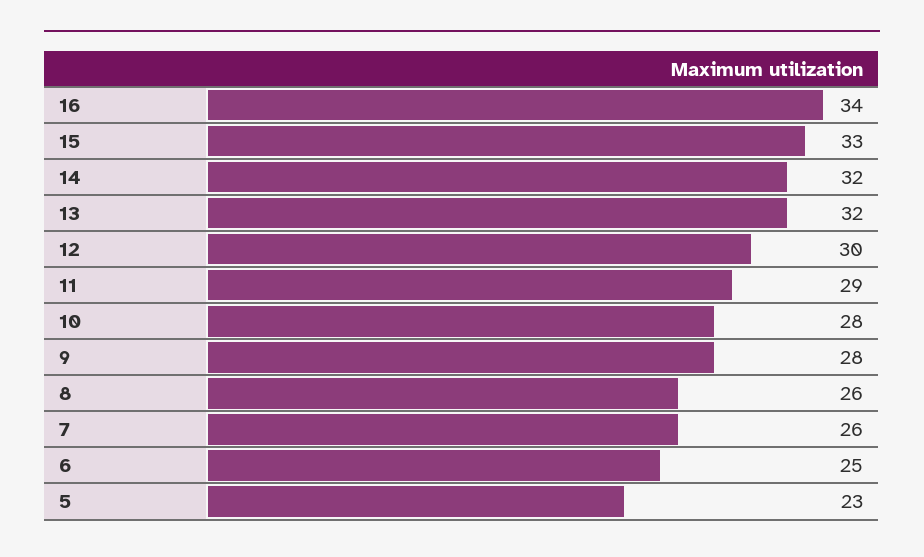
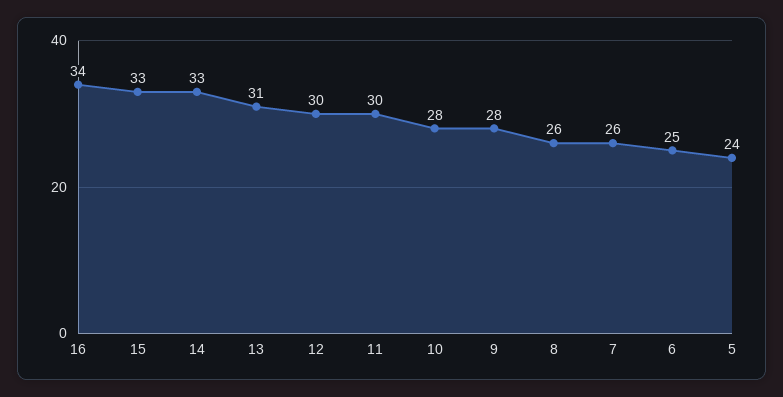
  {
    "16": 34,
    "15": 33,
-   "14": 32,
+   "14": 33,
-   "13": 32,
+   "13": 31,
    "12": 30,
-   "11": 29,
+   "11": 30,
    "10": 28,
    "9": 28,
    "8": 26,
    "7": 26,
    "6": 25,
-   "5": 23
+   "5": 24
  }

